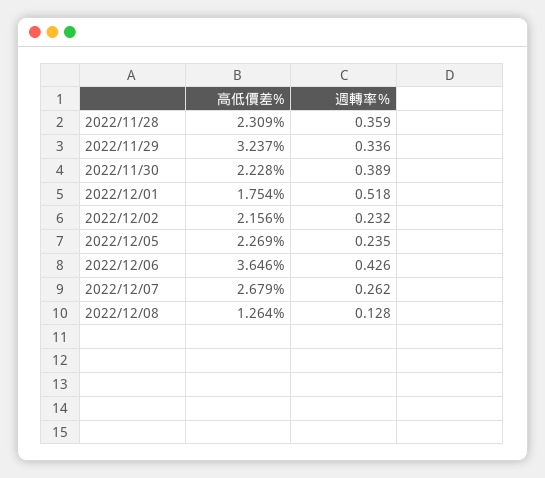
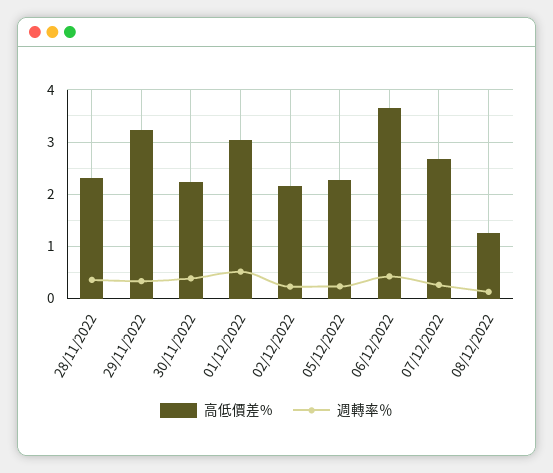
  {
    "高低價差%": {
      "2022/11/28": 2.309,
      "2022/11/29": 3.237,
      "2022/11/30": 2.228,
-     "2022/12/01": 1.754,
+     "2022/12/01": 3,
      "2022/12/02": 2.156,
      "2022/12/05": 2.269,
      "2022/12/06": 3.646,
      "2022/12/07": 2.679,
      "2022/12/08": 1.264
    },
    "週轉率％": {
      "2022/11/28": 0.359,
      "2022/11/29": 0.336,
      "2022/11/30": 0.389,
      "2022/12/01": 0.518,
      "2022/12/02": 0.232,
      "2022/12/05": 0.235,
      "2022/12/06": 0.426,
      "2022/12/07": 0.262,
      "2022/12/08": 0.128
    }
  }

